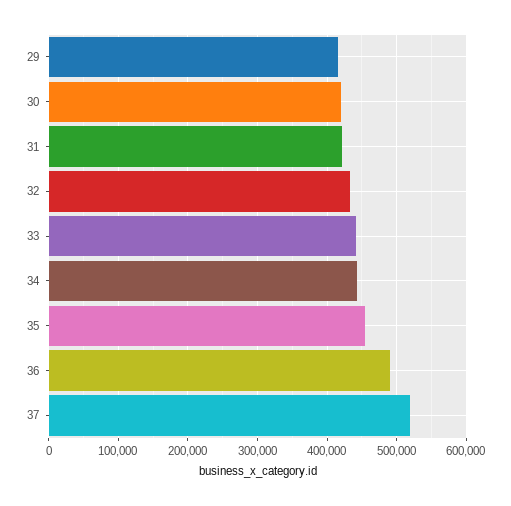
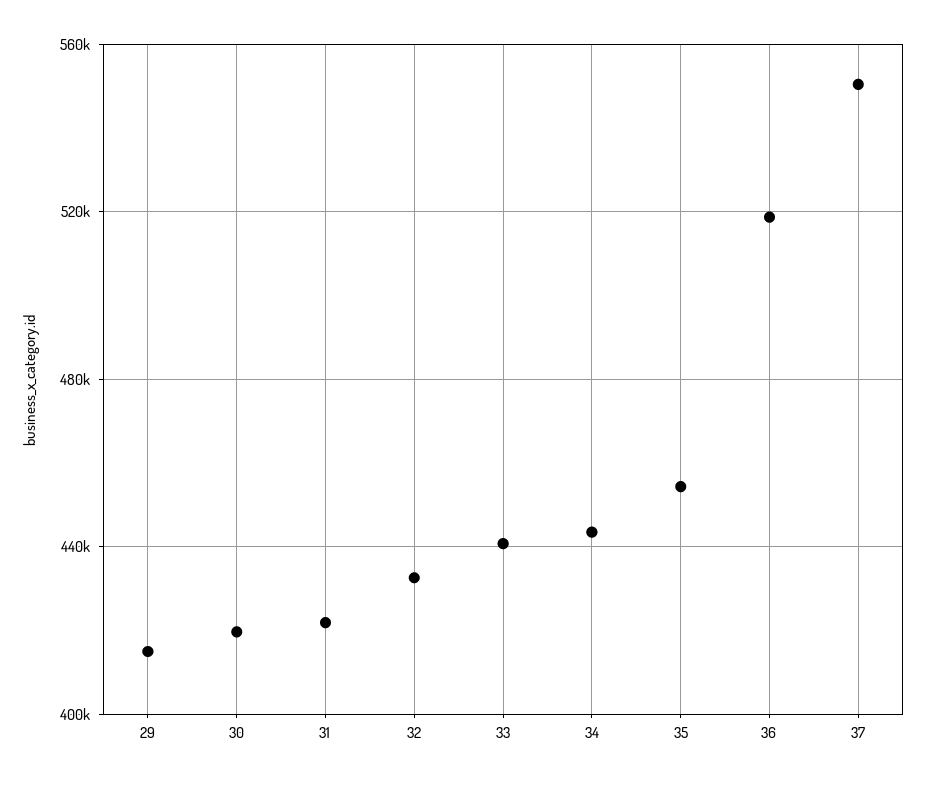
  {
    "29": 415000,
    "30": 420000,
    "31": 420000,
    "32": 435000,
    "33": 440000,
    "34": 445000,
    "35": 455000,
-   "36": 490000,
+   "36": 520000,
-   "37": 520000
+   "37": 550000
  }

